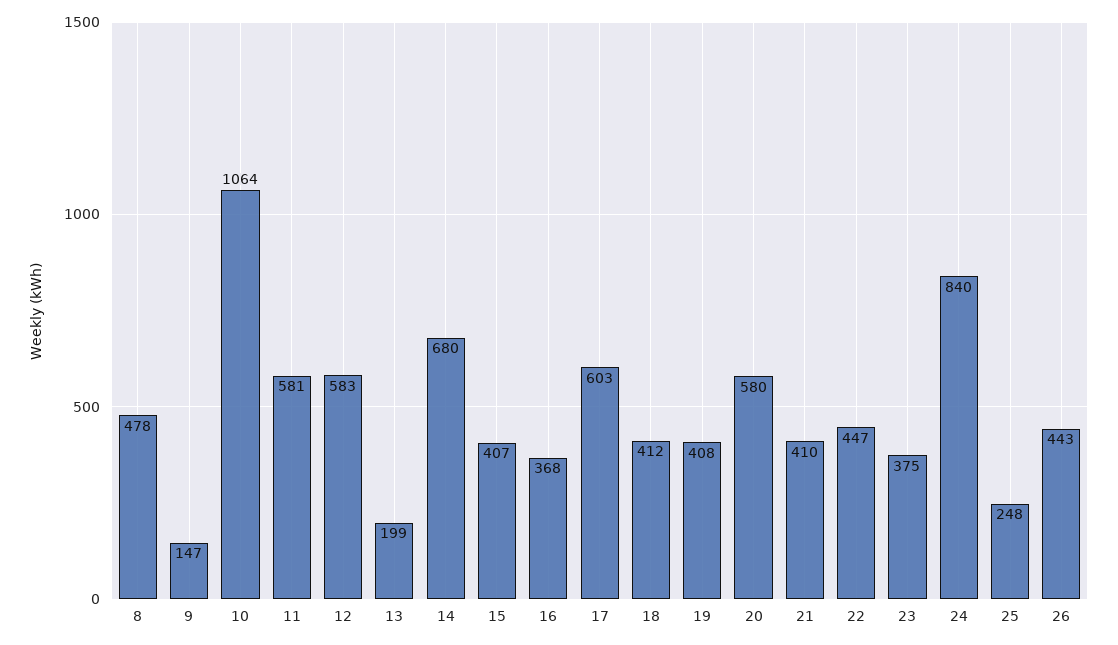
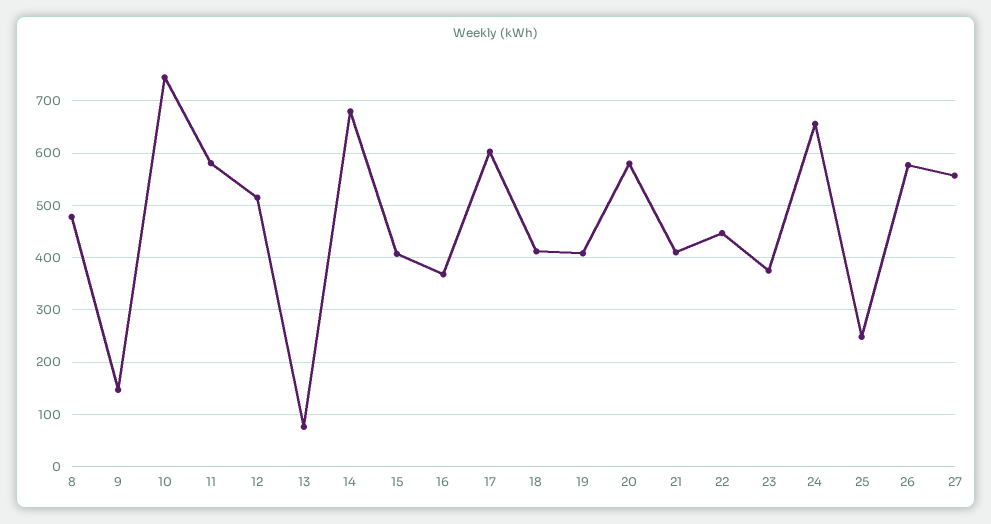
  {
    "8": 478,
    "9": 147,
-   "10": 1064,
+   "10": 740,
    "11": 581,
-   "12": 583,
+   "12": 520,
-   "13": 199,
+   "13": 80,
    "14": 680,
    "15": 407,
    "16": 368,
    "17": 603,
    "18": 412,
    "19": 408,
    "20": 580,
    "21": 410,
    "22": 447,
    "23": 375,
-   "24": 840,
+   "24": 660,
    "25": 248,
-   "26": 443
+   "26": 580,
+   "27": 560
  }

